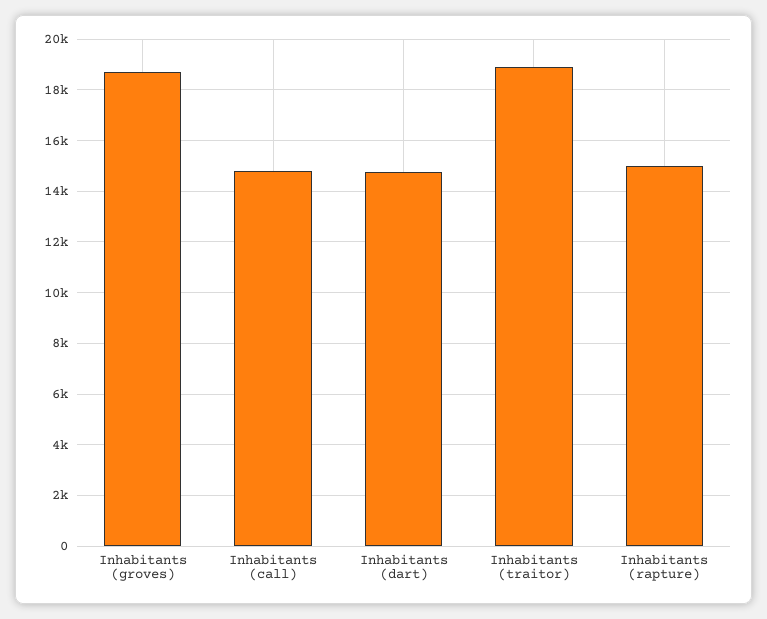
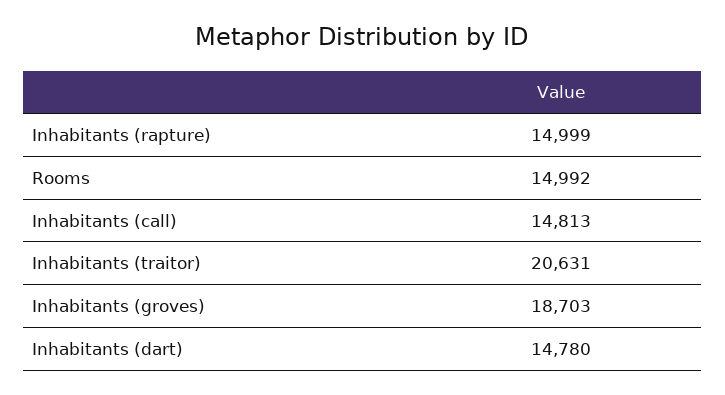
  {
    "Inhabitants (groves)": 18703,
    "Inhabitants (call)": 14813,
    "Inhabitants (dart)": 14780,
-   "Inhabitants (traitor)": 19000,
+   "Inhabitants (traitor)": 20631,
-   "Inhabitants (rapture)": 14999
+   "Inhabitants (rapture)": 14999,
+   "Rooms": 14992
  }

